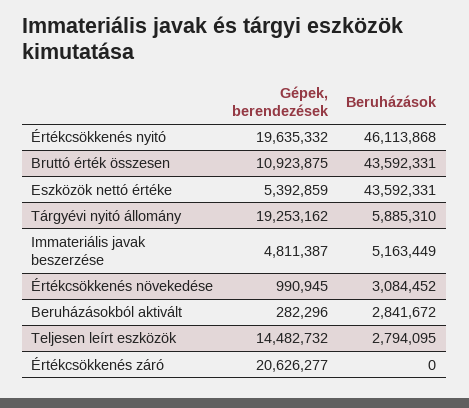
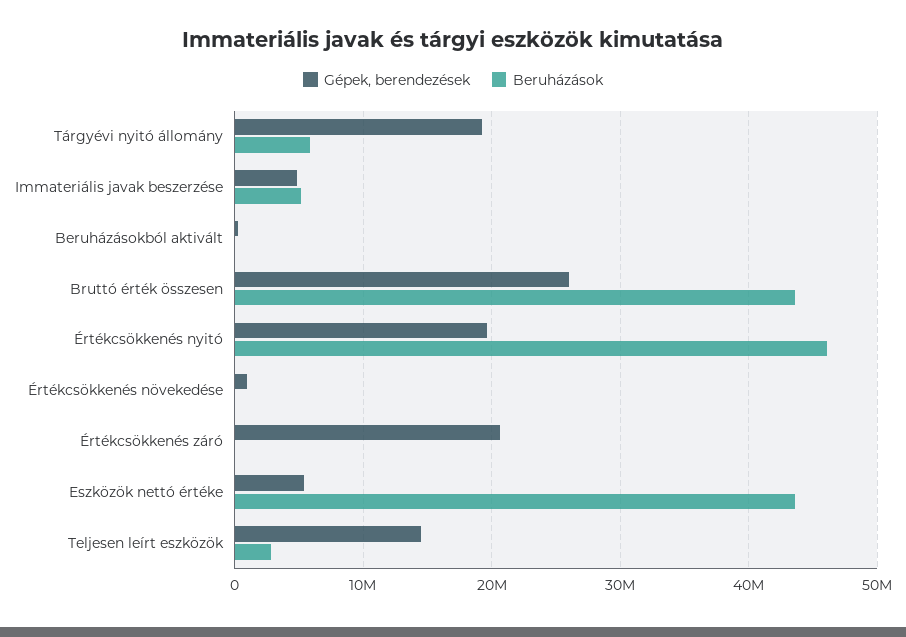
  {
    "Gépek, berendezések": {
      "Értékcsökkenés nyitó": 19635332,
-     "Bruttó érték összesen": 10923875,
+     "Bruttó érték összesen": 26000000,
      "Eszközök nettó értéke": 5392859,
      "Tárgyévi nyitó állomány": 19253162,
      "Immateriális javak beszerzése": 4811387,
      "Értékcsökkenés növekedése": 990945,
      "Beruházásokból aktivált": 282296,
      "Teljesen leírt eszközök": 14482732,
      "Értékcsökkenés záró": 20626277
    },
    "Beruházások": {
      "Értékcsökkenés nyitó": 46113868,
      "Bruttó érték összesen": 43592331,
      "Eszközök nettó értéke": 43592331,
      "Tárgyévi nyitó állomány": 5885310,
      "Immateriális javak beszerzése": 5163449,
-     "Értékcsökkenés növekedése": 3084452,
+     "Értékcsökkenés növekedése": 0,
-     "Beruházásokból aktivált": 2841672,
+     "Beruházásokból aktivált": 0,
      "Teljesen leírt eszközök": 2794095,
      "Értékcsökkenés záró": 0
    }
  }

